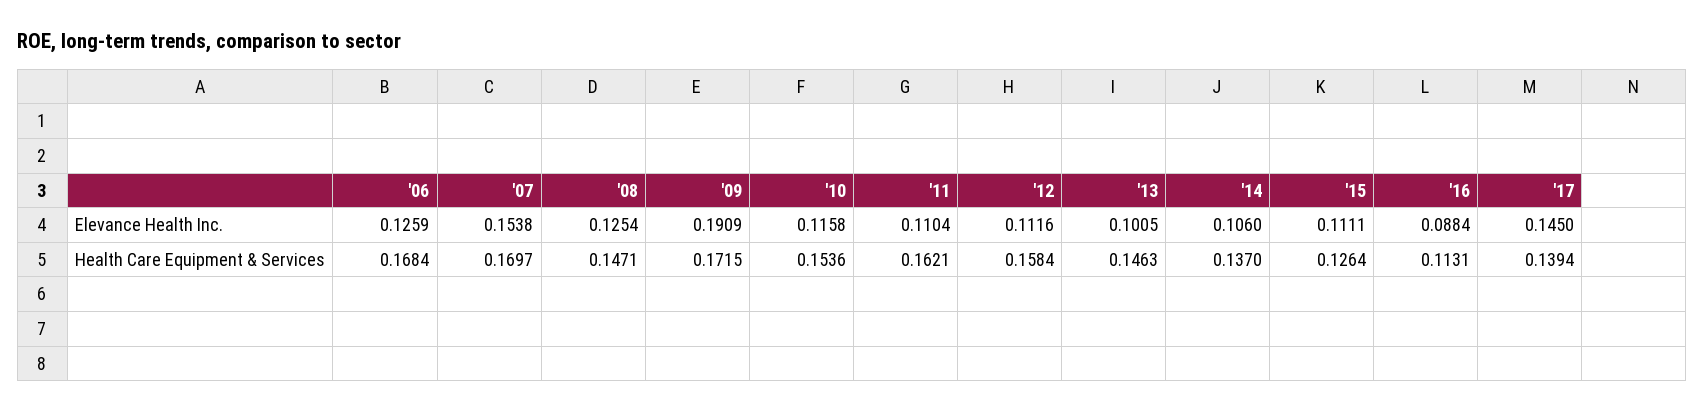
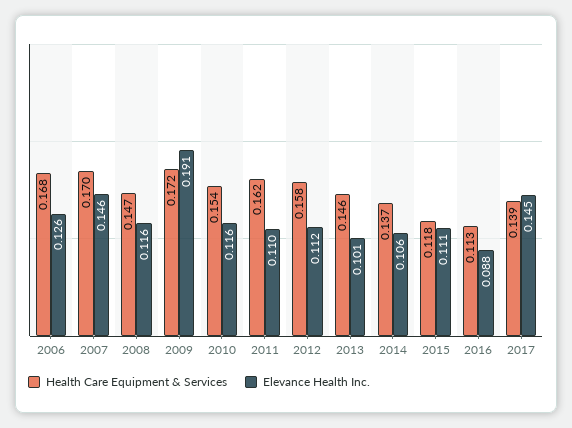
  {
    "Elevance Health Inc.": {
      "'06": 0.1259,
-     "'07": 0.1538,
+     "'07": 0.146,
-     "'08": 0.1254,
+     "'08": 0.116,
      "'09": 0.1909,
      "'10": 0.1158,
      "'11": 0.1104,
      "'12": 0.1116,
      "'13": 0.1005,
      "'14": 0.106,
      "'15": 0.1111,
      "'16": 0.0884,
      "'17": 0.145
    },
    "Health Care Equipment & Services": {
      "'06": 0.1684,
      "'07": 0.1697,
      "'08": 0.1471,
      "'09": 0.1715,
      "'10": 0.1536,
      "'11": 0.1621,
      "'12": 0.1584,
      "'13": 0.1463,
      "'14": 0.137,
-     "'15": 0.1264,
+     "'15": 0.118,
      "'16": 0.1131,
      "'17": 0.1394
    }
  }

